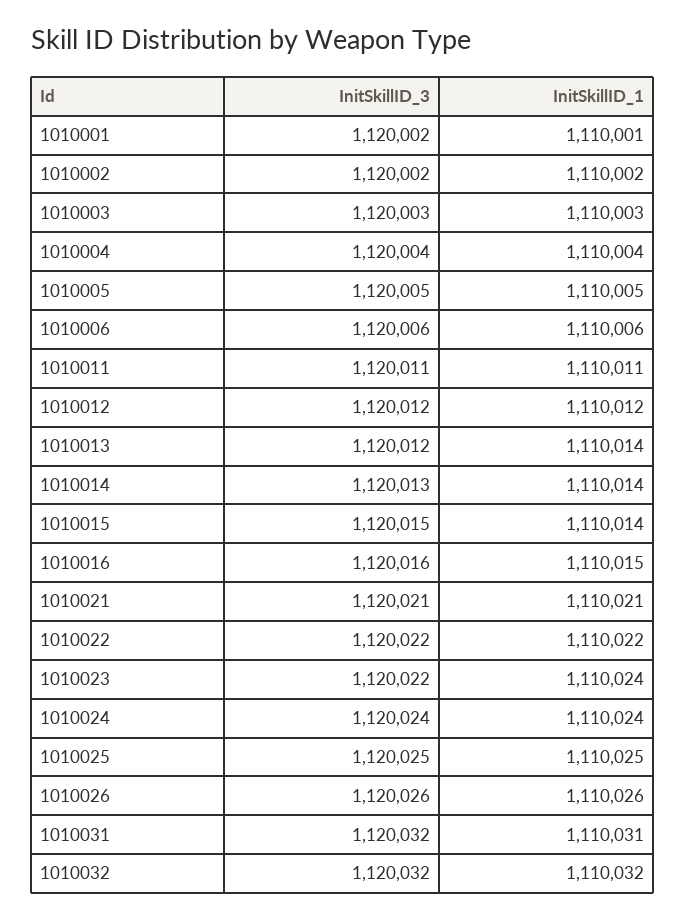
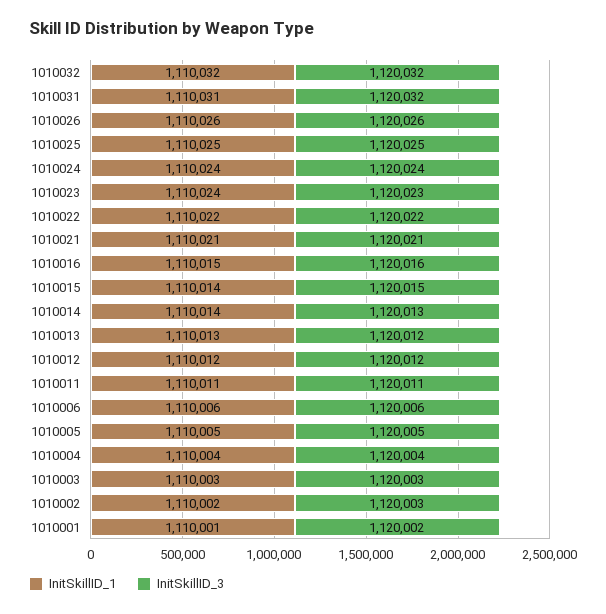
  {
    "InitSkillID_3": {
      "1010001": 1120002,
-     "1010002": 1120002,
+     "1010002": 1120003,
      "1010003": 1120003,
      "1010004": 1120004,
      "1010005": 1120005,
      "1010006": 1120006,
      "1010011": 1120011,
      "1010012": 1120012,
      "1010013": 1120012,
      "1010014": 1120013,
      "1010015": 1120015,
      "1010016": 1120016,
      "1010021": 1120021,
      "1010022": 1120022,
-     "1010023": 1120022,
+     "1010023": 1120023,
      "1010024": 1120024,
      "1010025": 1120025,
      "1010026": 1120026,
      "1010031": 1120032,
      "1010032": 1120032
    },
    "InitSkillID_1": {
      "1010001": 1110001,
      "1010002": 1110002,
      "1010003": 1110003,
      "1010004": 1110004,
      "1010005": 1110005,
      "1010006": 1110006,
      "1010011": 1110011,
      "1010012": 1110012,
-     "1010013": 1110014,
+     "1010013": 1110013,
      "1010014": 1110014,
      "1010015": 1110014,
      "1010016": 1110015,
      "1010021": 1110021,
      "1010022": 1110022,
      "1010023": 1110024,
      "1010024": 1110024,
      "1010025": 1110025,
      "1010026": 1110026,
      "1010031": 1110031,
      "1010032": 1110032
    }
  }

